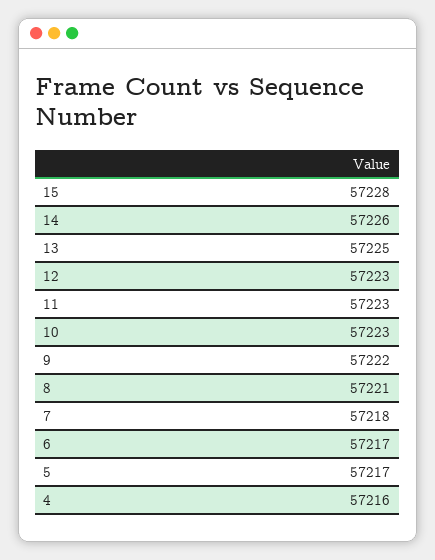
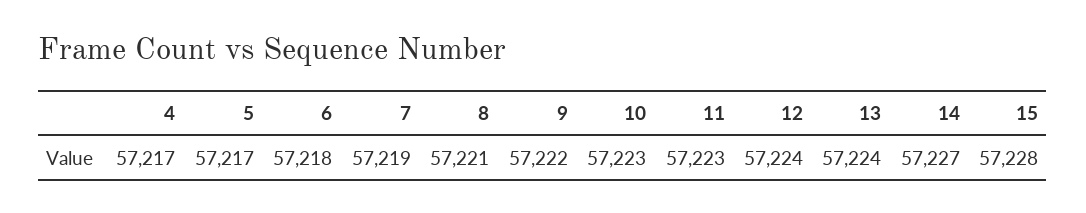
  {
    "15": 57228,
-   "14": 57226,
+   "14": 57227,
-   "13": 57225,
+   "13": 57224,
-   "12": 57223,
+   "12": 57224,
    "11": 57223,
    "10": 57223,
    "9": 57222,
    "8": 57221,
-   "7": 57218,
+   "7": 57219,
-   "6": 57217,
+   "6": 57218,
    "5": 57217,
-   "4": 57216
+   "4": 57217
  }

